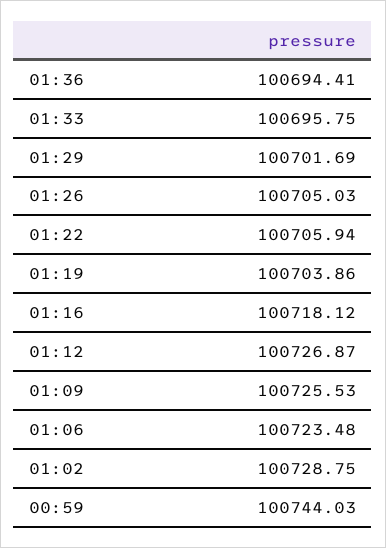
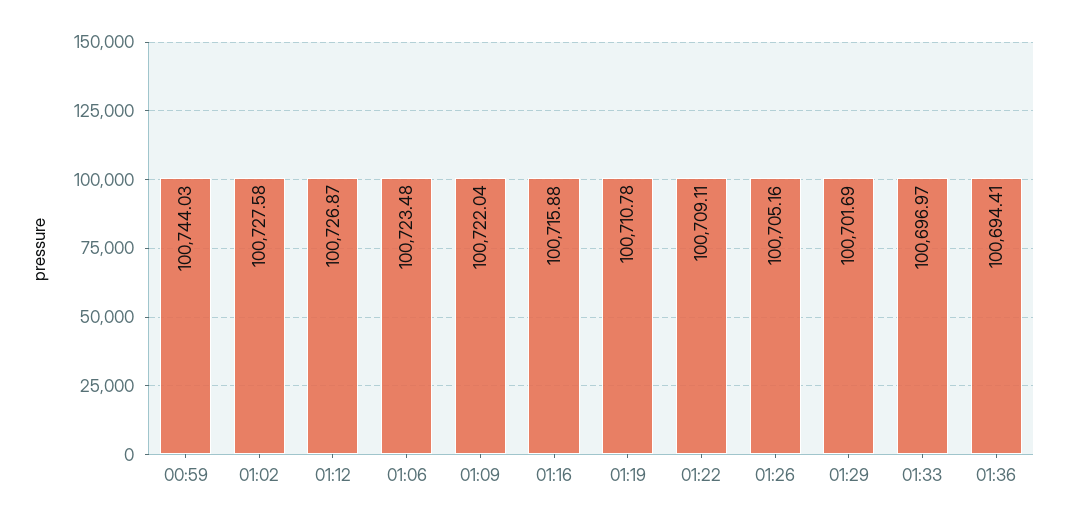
  {
    "01:36": 100694.41,
-   "01:33": 100695.75,
+   "01:33": 100696.97,
    "01:29": 100701.69,
-   "01:26": 100705.03,
+   "01:26": 100705.16,
-   "01:22": 100705.94,
+   "01:22": 100709.11,
-   "01:19": 100703.86,
+   "01:19": 100710.78,
-   "01:16": 100718.12,
+   "01:16": 100715.88,
    "01:12": 100726.87,
-   "01:09": 100725.53,
+   "01:09": 100722.04,
    "01:06": 100723.48,
-   "01:02": 100728.75,
+   "01:02": 100727.58,
    "00:59": 100744.03
  }

